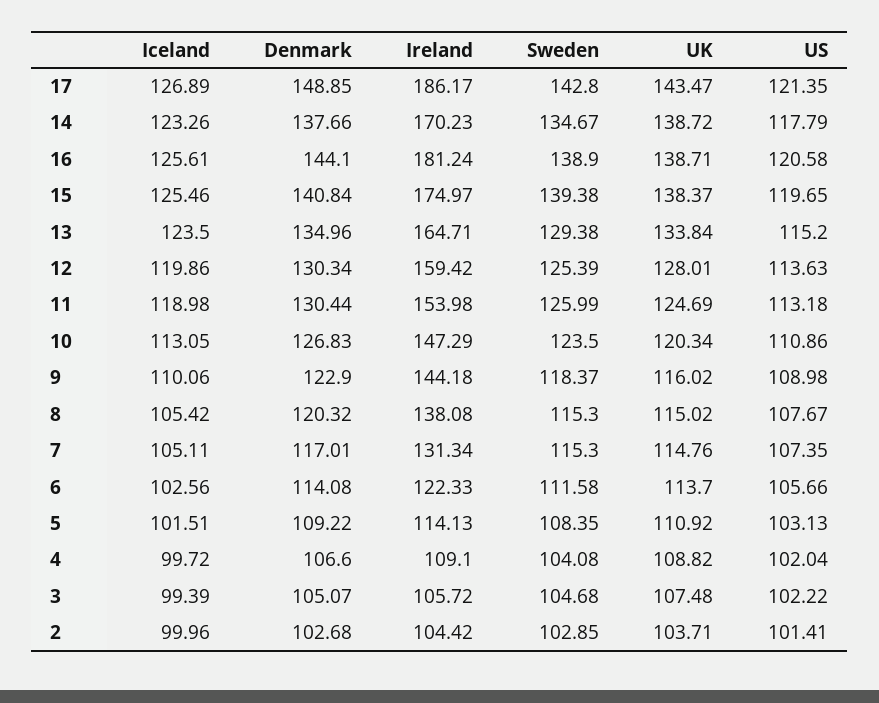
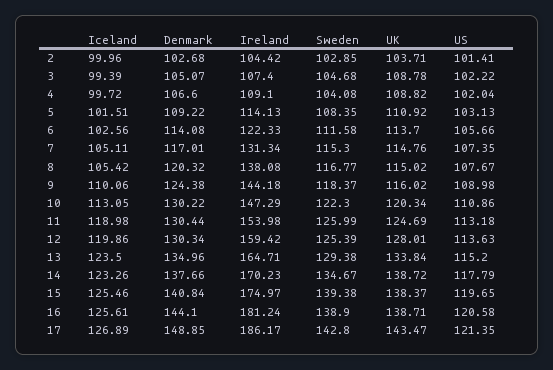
  {
    "Iceland": {
      "17": 126.89,
      "14": 123.26,
      "16": 125.61,
      "15": 125.46,
      "13": 123.5,
      "12": 119.86,
      "11": 118.98,
      "10": 113.05,
      "9": 110.06,
      "8": 105.42,
      "7": 105.11,
      "6": 102.56,
      "5": 101.51,
      "4": 99.72,
      "3": 99.39,
      "2": 99.96
    },
    "Denmark": {
      "17": 148.85,
      "14": 137.66,
      "16": 144.1,
      "15": 140.84,
      "13": 134.96,
      "12": 130.34,
      "11": 130.44,
-     "10": 126.83,
+     "10": 130.22,
-     "9": 122.9,
+     "9": 124.38,
      "8": 120.32,
      "7": 117.01,
      "6": 114.08,
      "5": 109.22,
      "4": 106.6,
      "3": 105.07,
      "2": 102.68
    },
    "Ireland": {
      "17": 186.17,
      "14": 170.23,
      "16": 181.24,
      "15": 174.97,
      "13": 164.71,
      "12": 159.42,
      "11": 153.98,
      "10": 147.29,
      "9": 144.18,
      "8": 138.08,
      "7": 131.34,
      "6": 122.33,
      "5": 114.13,
      "4": 109.1,
-     "3": 105.72,
+     "3": 107.4,
      "2": 104.42
    },
    "Sweden": {
      "17": 142.8,
      "14": 134.67,
      "16": 138.9,
      "15": 139.38,
      "13": 129.38,
      "12": 125.39,
      "11": 125.99,
-     "10": 123.5,
+     "10": 122.3,
      "9": 118.37,
-     "8": 115.3,
+     "8": 116.77,
      "7": 115.3,
      "6": 111.58,
      "5": 108.35,
      "4": 104.08,
      "3": 104.68,
      "2": 102.85
    },
    "UK": {
      "17": 143.47,
      "14": 138.72,
      "16": 138.71,
      "15": 138.37,
      "13": 133.84,
      "12": 128.01,
      "11": 124.69,
      "10": 120.34,
      "9": 116.02,
      "8": 115.02,
      "7": 114.76,
      "6": 113.7,
      "5": 110.92,
      "4": 108.82,
-     "3": 107.48,
+     "3": 108.78,
      "2": 103.71
    },
    "US": {
      "17": 121.35,
      "14": 117.79,
      "16": 120.58,
      "15": 119.65,
      "13": 115.2,
      "12": 113.63,
      "11": 113.18,
      "10": 110.86,
      "9": 108.98,
      "8": 107.67,
      "7": 107.35,
      "6": 105.66,
      "5": 103.13,
      "4": 102.04,
      "3": 102.22,
      "2": 101.41
    }
  }

